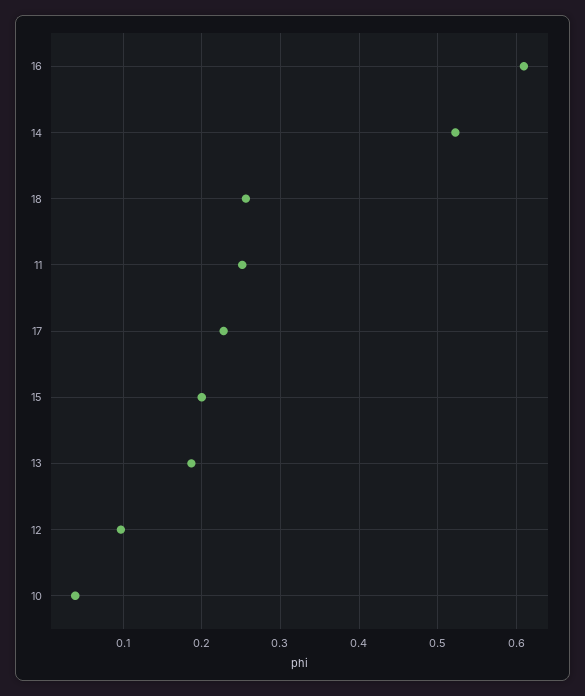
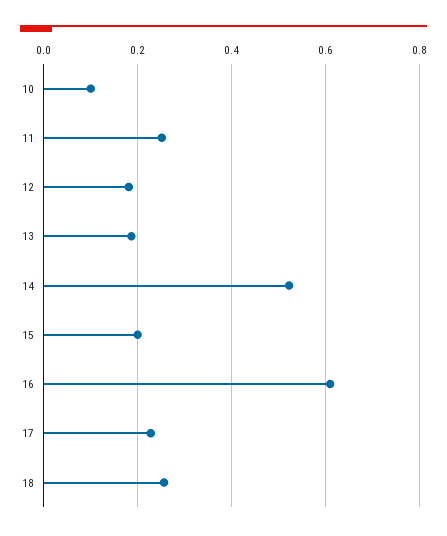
  {
    "16": 0.61,
    "14": 0.52,
    "18": 0.26,
    "11": 0.25,
    "17": 0.23,
    "15": 0.2,
    "13": 0.19,
-   "12": 0.1,
+   "12": 0.18,
-   "10": 0.04
+   "10": 0.1
  }

